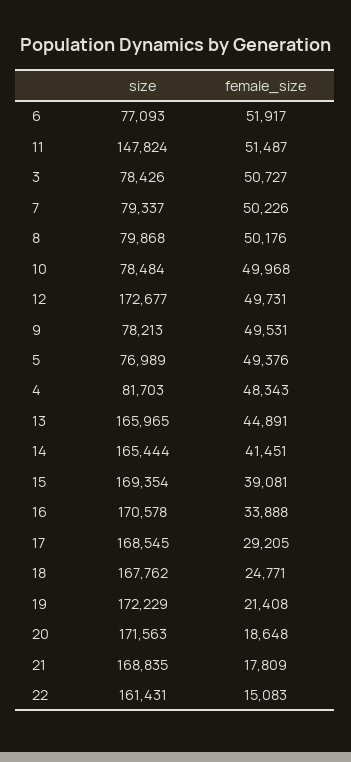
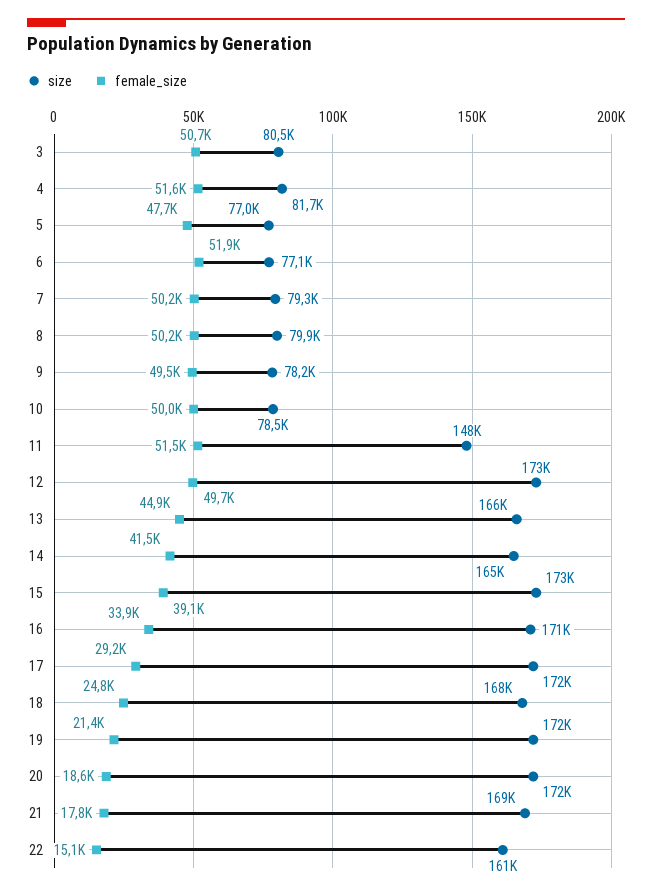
  {
    "size": {
      "6": 77093,
      "11": 147824,
-     "3": 78426,
+     "3": 80500,
      "7": 79337,
      "8": 79868,
      "10": 78484,
      "12": 172677,
      "9": 78213,
      "5": 76989,
      "4": 81703,
      "13": 165965,
      "14": 165444,
-     "15": 169354,
+     "15": 173000,
      "16": 170578,
-     "17": 168545,
+     "17": 172000,
      "18": 167762,
      "19": 172229,
      "20": 171563,
      "21": 168835,
      "22": 161431
    },
    "female_size": {
      "6": 51917,
      "11": 51487,
      "3": 50727,
      "7": 50226,
      "8": 50176,
      "10": 49968,
      "12": 49731,
      "9": 49531,
-     "5": 49376,
+     "5": 47700,
-     "4": 48343,
+     "4": 51600,
      "13": 44891,
      "14": 41451,
      "15": 39081,
      "16": 33888,
      "17": 29205,
      "18": 24771,
      "19": 21408,
      "20": 18648,
      "21": 17809,
      "22": 15083
    }
  }

